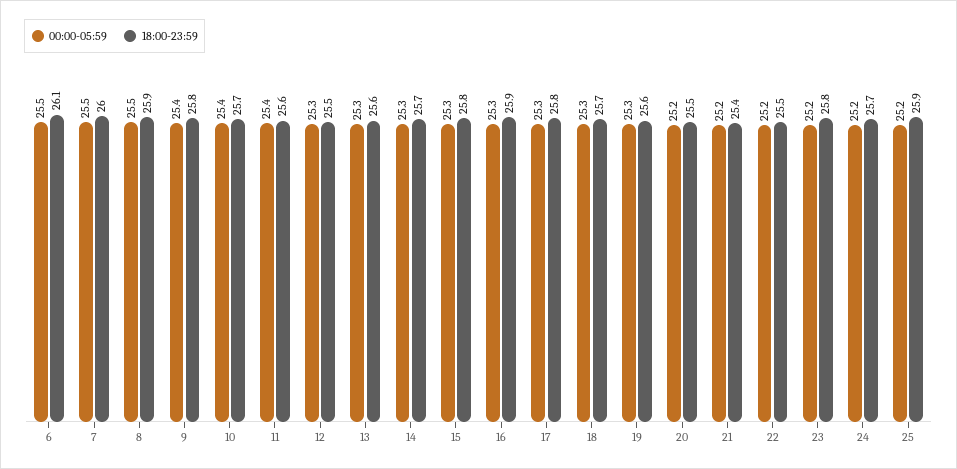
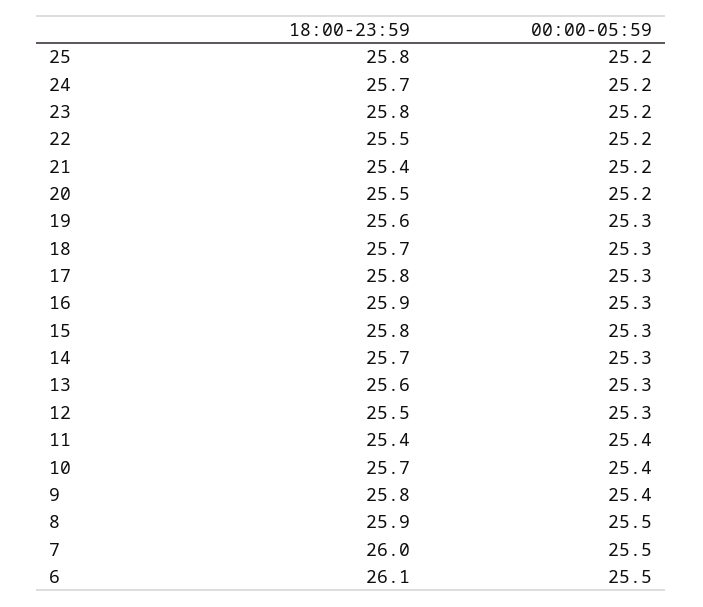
  {
    "00:00-05:59": {
      "6": 25.5,
      "7": 25.5,
      "8": 25.5,
      "9": 25.4,
      "10": 25.4,
      "11": 25.4,
      "12": 25.3,
      "13": 25.3,
      "14": 25.3,
      "15": 25.3,
      "16": 25.3,
      "17": 25.3,
      "18": 25.3,
      "19": 25.3,
      "20": 25.2,
      "21": 25.2,
      "22": 25.2,
      "23": 25.2,
      "24": 25.2,
      "25": 25.2
    },
    "18:00-23:59": {
      "6": 26.1,
      "7": 26,
      "8": 25.9,
      "9": 25.8,
      "10": 25.7,
-     "11": 25.6,
+     "11": 25.4,
      "12": 25.5,
      "13": 25.6,
      "14": 25.7,
      "15": 25.8,
      "16": 25.9,
      "17": 25.8,
      "18": 25.7,
      "19": 25.6,
      "20": 25.5,
      "21": 25.4,
      "22": 25.5,
      "23": 25.8,
      "24": 25.7,
-     "25": 25.9
+     "25": 25.8
    }
  }

